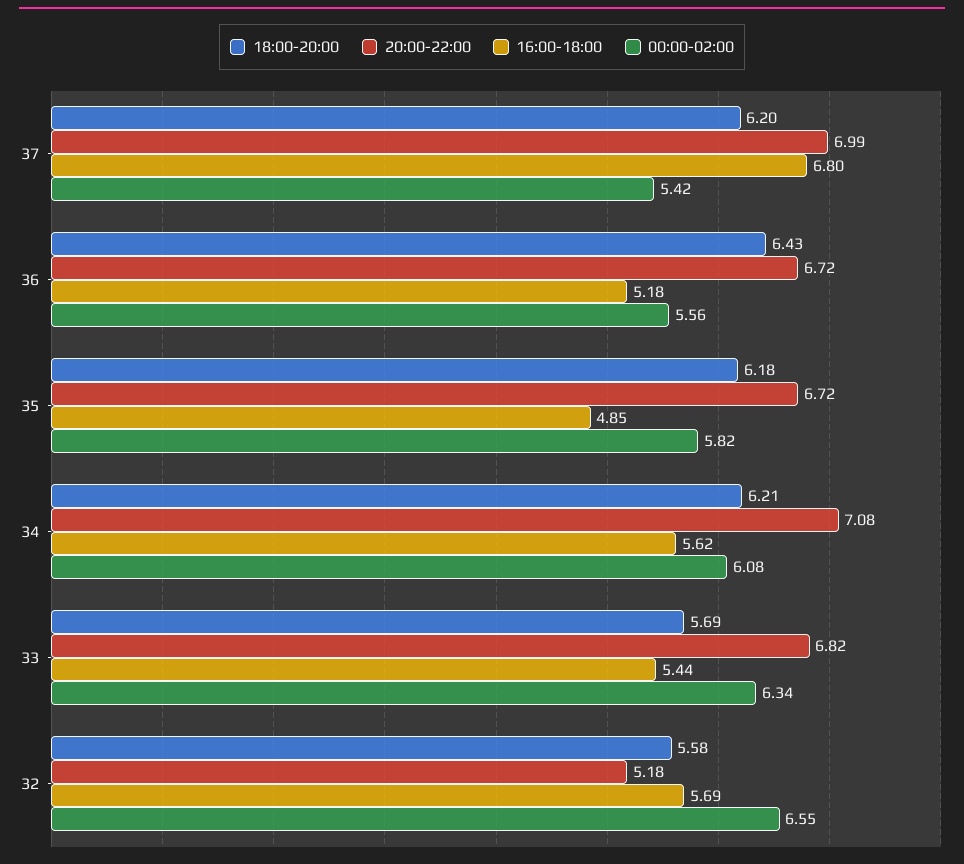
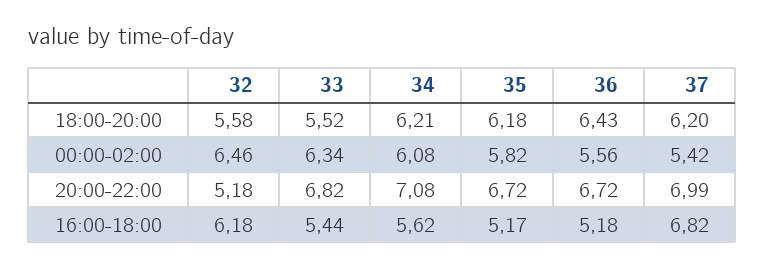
  {
    "18:00-20:00": {
      "37": 6.2,
      "36": 6.43,
      "35": 6.18,
      "34": 6.21,
-     "33": 5.69,
+     "33": 5.52,
      "32": 5.58
    },
    "20:00-22:00": {
      "37": 6.99,
      "36": 6.72,
      "35": 6.72,
      "34": 7.08,
      "33": 6.82,
      "32": 5.18
    },
    "16:00-18:00": {
-     "37": 6.8,
+     "37": 6.82,
      "36": 5.18,
-     "35": 4.85,
+     "35": 5.17,
      "34": 5.62,
      "33": 5.44,
-     "32": 5.69
+     "32": 6.18
    },
    "00:00-02:00": {
      "37": 5.42,
      "36": 5.56,
      "35": 5.82,
      "34": 6.08,
      "33": 6.34,
-     "32": 6.55
+     "32": 6.46
    }
  }

